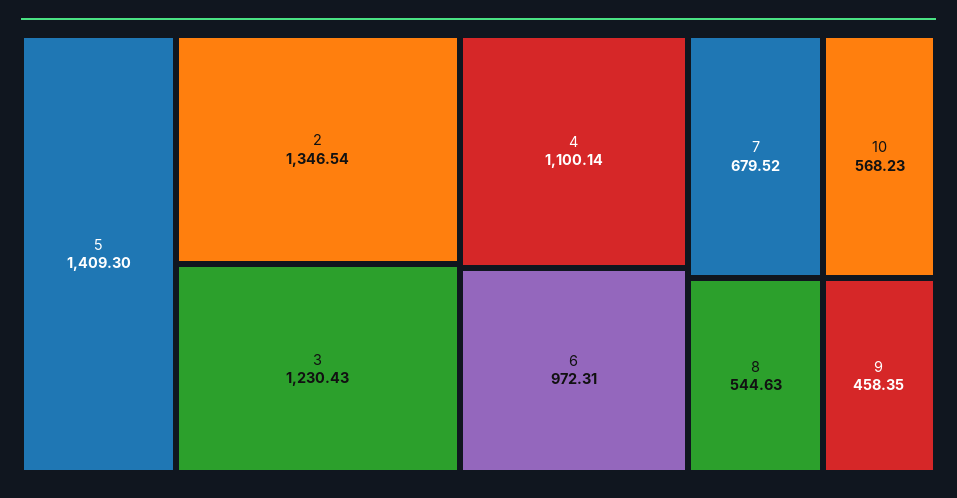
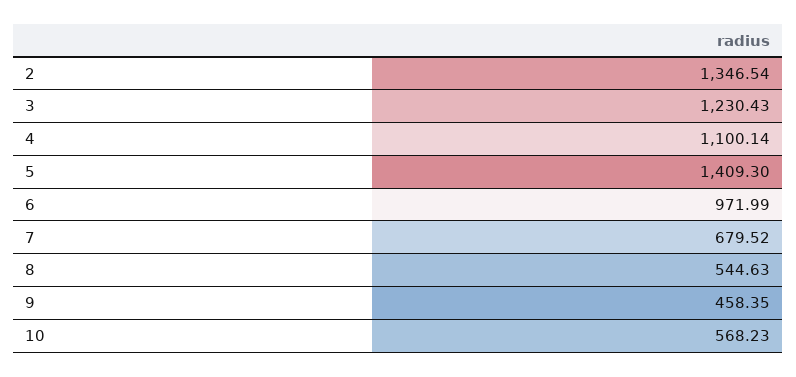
  {
    "5": 1409.3,
    "2": 1346.54,
    "3": 1230.43,
    "4": 1100.14,
-   "6": 972.31,
+   "6": 971.99,
    "7": 679.52,
    "10": 568.23,
    "8": 544.63,
    "9": 458.35
  }

